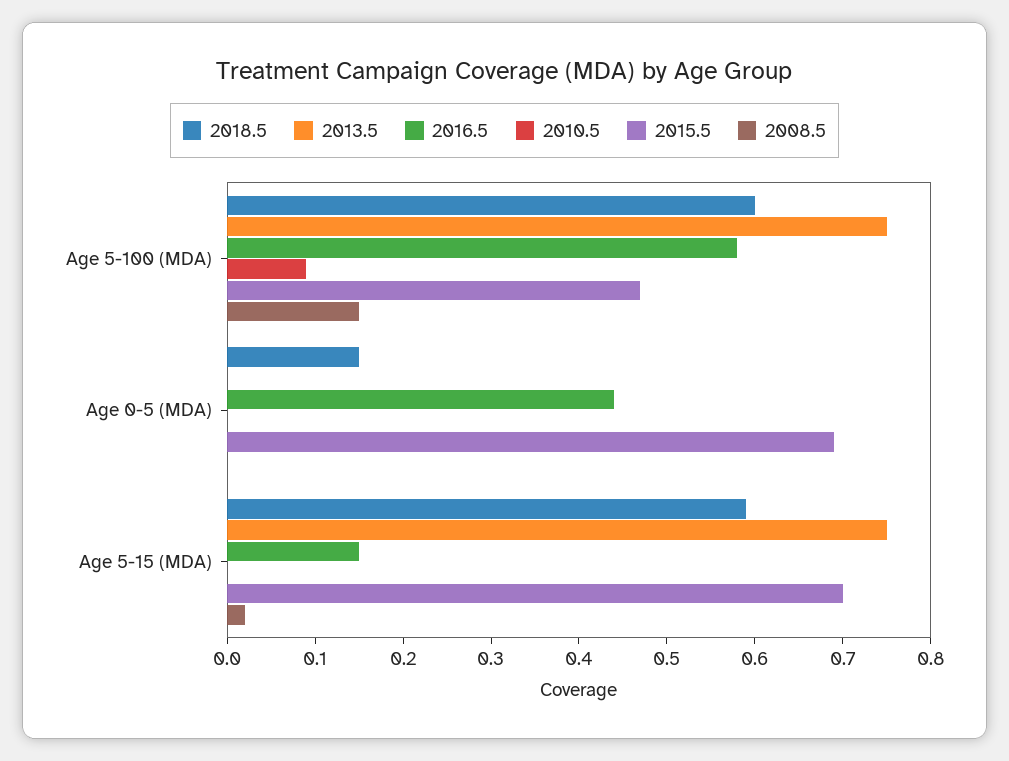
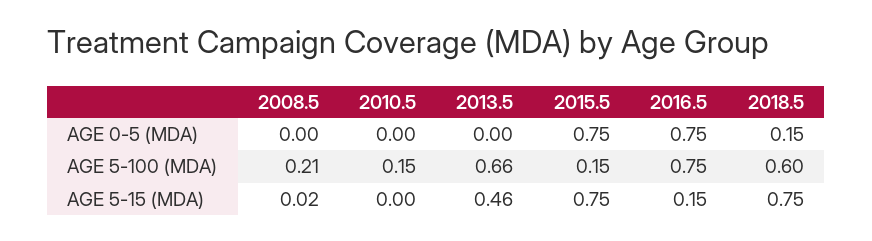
  {
    "2018.5": {
      "Age 5-100 (MDA)": 0.6,
      "Age 0-5 (MDA)": 0.15,
-     "Age 5-15 (MDA)": 0.59
+     "Age 5-15 (MDA)": 0.75
    },
    "2013.5": {
-     "Age 5-100 (MDA)": 0.75,
+     "Age 5-100 (MDA)": 0.66,
      "Age 0-5 (MDA)": 0,
-     "Age 5-15 (MDA)": 0.75
+     "Age 5-15 (MDA)": 0.46
    },
    "2016.5": {
-     "Age 5-100 (MDA)": 0.58,
+     "Age 5-100 (MDA)": 0.75,
-     "Age 0-5 (MDA)": 0.44,
+     "Age 0-5 (MDA)": 0.75,
      "Age 5-15 (MDA)": 0.15
    },
    "2010.5": {
-     "Age 5-100 (MDA)": 0.09,
+     "Age 5-100 (MDA)": 0.15,
      "Age 0-5 (MDA)": 0,
      "Age 5-15 (MDA)": 0
    },
    "2015.5": {
-     "Age 5-100 (MDA)": 0.47,
+     "Age 5-100 (MDA)": 0.15,
-     "Age 0-5 (MDA)": 0.69,
+     "Age 0-5 (MDA)": 0.75,
-     "Age 5-15 (MDA)": 0.7
+     "Age 5-15 (MDA)": 0.75
    },
    "2008.5": {
-     "Age 5-100 (MDA)": 0.15,
+     "Age 5-100 (MDA)": 0.21,
      "Age 0-5 (MDA)": 0,
      "Age 5-15 (MDA)": 0.02
    }
  }

